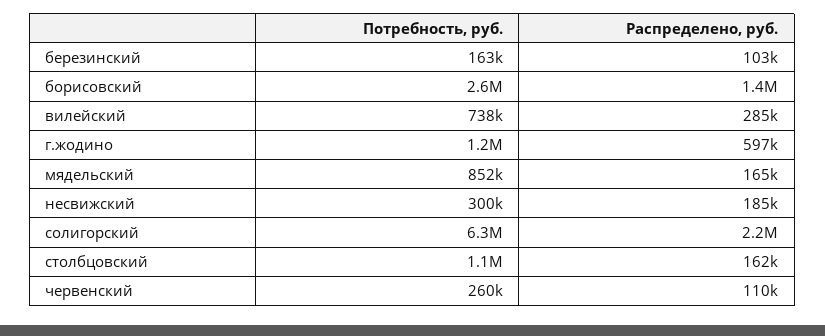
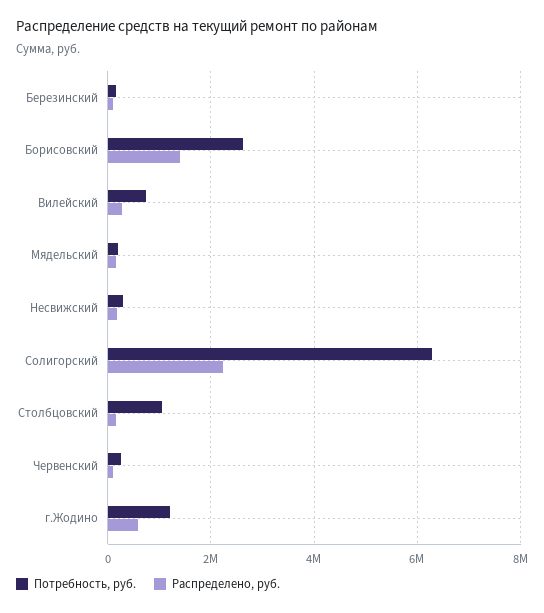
  {
    "Потребность, руб.": {
      "березинский": 163000,
      "борисовский": 2600000,
      "вилейский": 738000,
      "г.жодино": 1200000,
-     "мядельский": 852000,
+     "мядельский": 200000,
      "несвижский": 300000,
      "солигорский": 6300000,
      "столбцовский": 1100000,
      "червенский": 260000
    },
    "Распределено, руб.": {
      "березинский": 103000,
      "борисовский": 1400000,
      "вилейский": 285000,
      "г.жодино": 597000,
      "мядельский": 165000,
      "несвижский": 185000,
      "солигорский": 2200000,
      "столбцовский": 162000,
      "червенский": 110000
    }
  }

